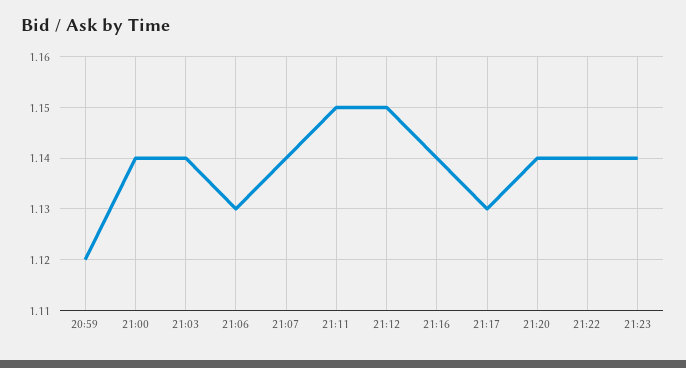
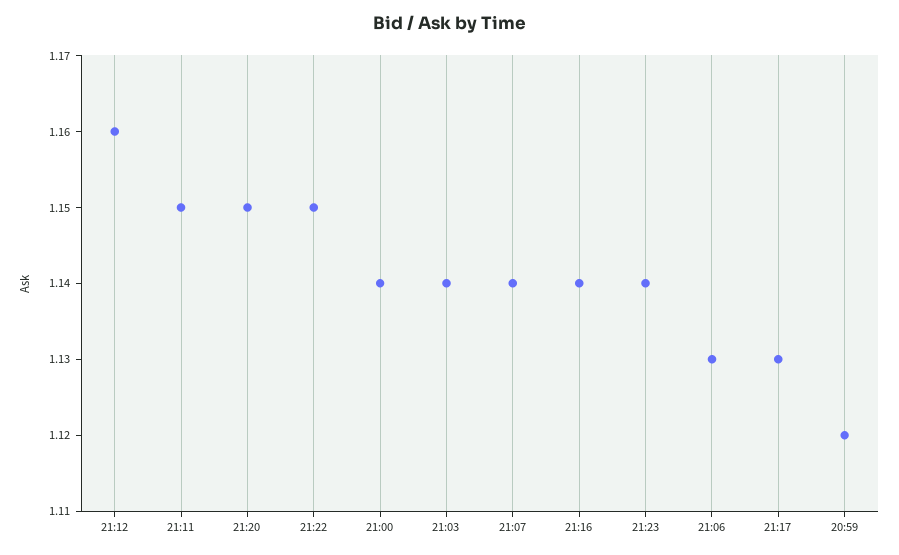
  {
    "20:59": 1.12,
    "21:00": 1.14,
    "21:03": 1.14,
    "21:06": 1.13,
    "21:07": 1.14,
    "21:11": 1.15,
-   "21:12": 1.15,
+   "21:12": 1.16,
    "21:16": 1.14,
    "21:17": 1.13,
-   "21:20": 1.14,
+   "21:20": 1.15,
-   "21:22": 1.14,
+   "21:22": 1.15,
    "21:23": 1.14
  }

